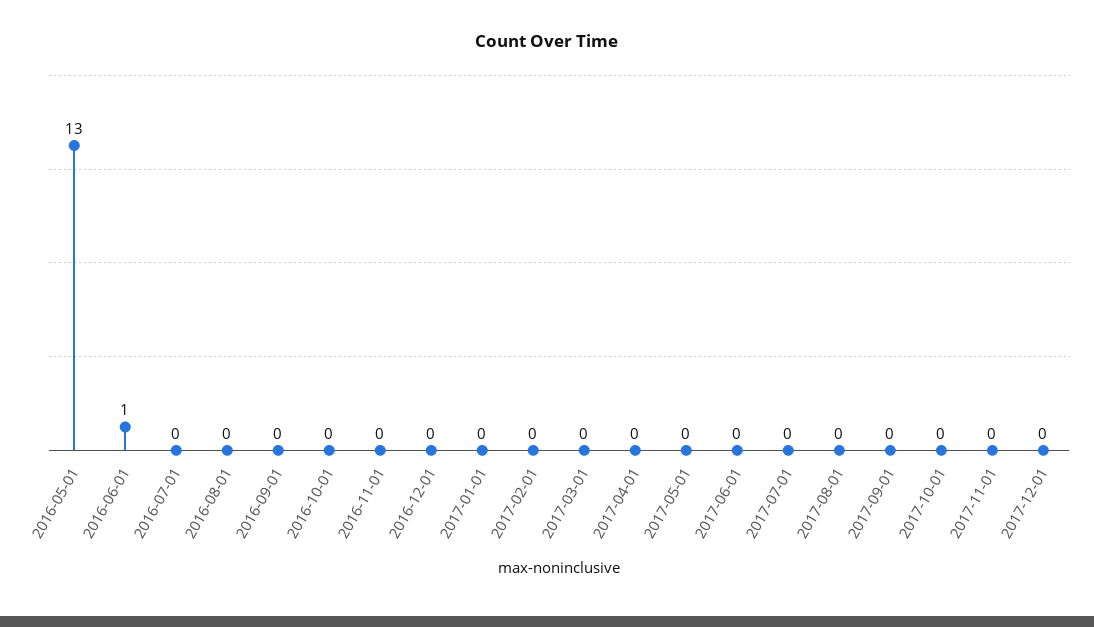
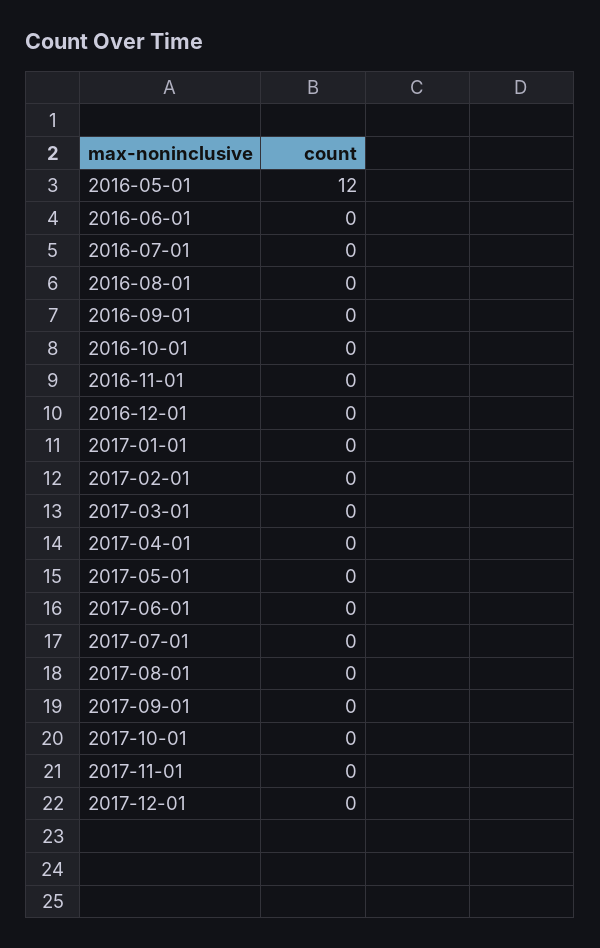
  {
-   "2016-05-01": 13,
+   "2016-05-01": 12,
-   "2016-06-01": 1,
+   "2016-06-01": 0,
    "2016-07-01": 0,
    "2016-08-01": 0,
    "2016-09-01": 0,
    "2016-10-01": 0,
    "2016-11-01": 0,
    "2016-12-01": 0,
    "2017-01-01": 0,
    "2017-02-01": 0,
    "2017-03-01": 0,
    "2017-04-01": 0,
    "2017-05-01": 0,
    "2017-06-01": 0,
    "2017-07-01": 0,
    "2017-08-01": 0,
    "2017-09-01": 0,
    "2017-10-01": 0,
    "2017-11-01": 0,
    "2017-12-01": 0
  }

